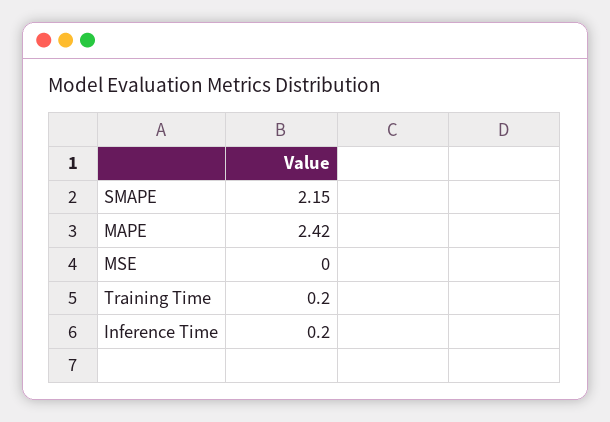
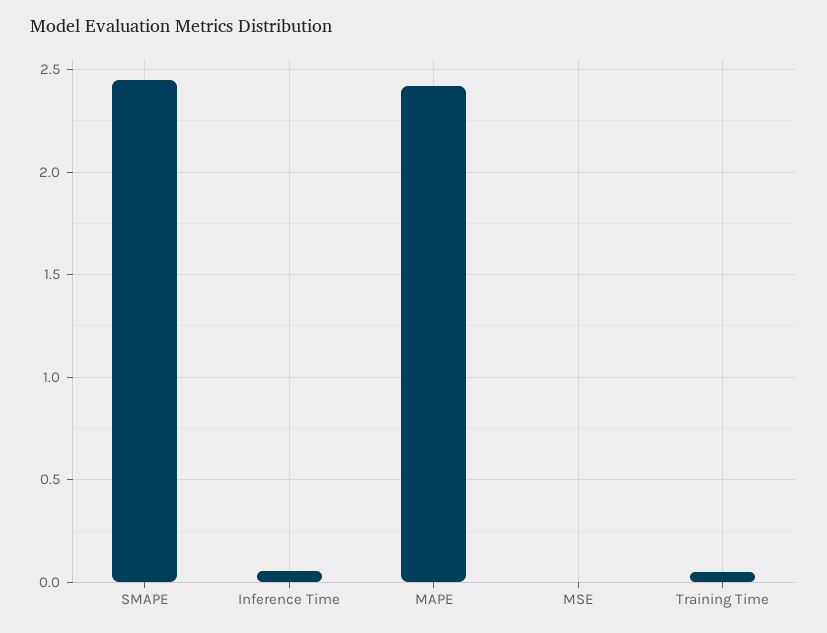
  {
-   "SMAPE": 2.15,
+   "SMAPE": 2.45,
    "MAPE": 2.42,
    "MSE": 0,
-   "Training Time": 0.2,
+   "Training Time": 0.05,
-   "Inference Time": 0.2
+   "Inference Time": 0.05
  }

